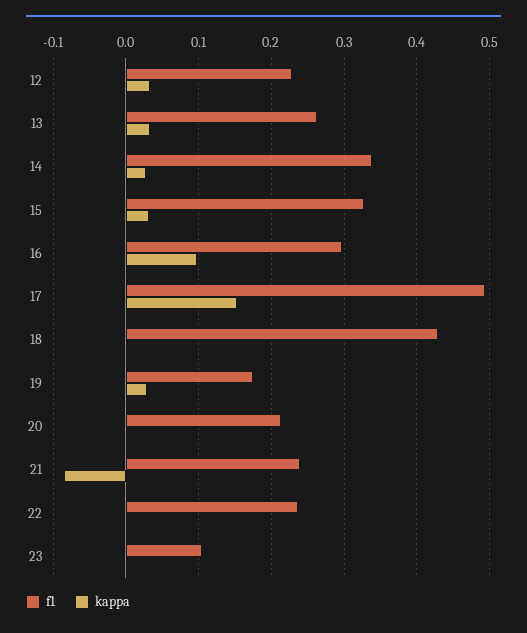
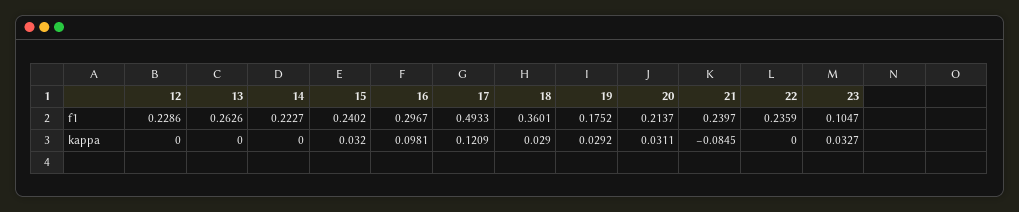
  {
    "f1": {
      "12": 0.2286,
      "13": 0.2626,
-     "14": 0.34,
+     "14": 0.2227,
-     "15": 0.33,
+     "15": 0.2402,
      "16": 0.2967,
      "17": 0.4933,
-     "18": 0.43,
+     "18": 0.3601,
      "19": 0.1752,
      "20": 0.2137,
      "21": 0.2397,
      "22": 0.2359,
      "23": 0.1047
    },
    "kappa": {
-     "12": 0.03,
+     "12": 0,
-     "13": 0.03,
+     "13": 0,
-     "14": 0.03,
+     "14": 0,
      "15": 0.032,
      "16": 0.0981,
-     "17": 0.15,
+     "17": 0.1209,
-     "18": 0,
+     "18": 0.029,
      "19": 0.0292,
-     "20": 0,
+     "20": 0.0311,
      "21": -0.0845,
      "22": 0,
-     "23": 0
+     "23": 0.0327
    }
  }

